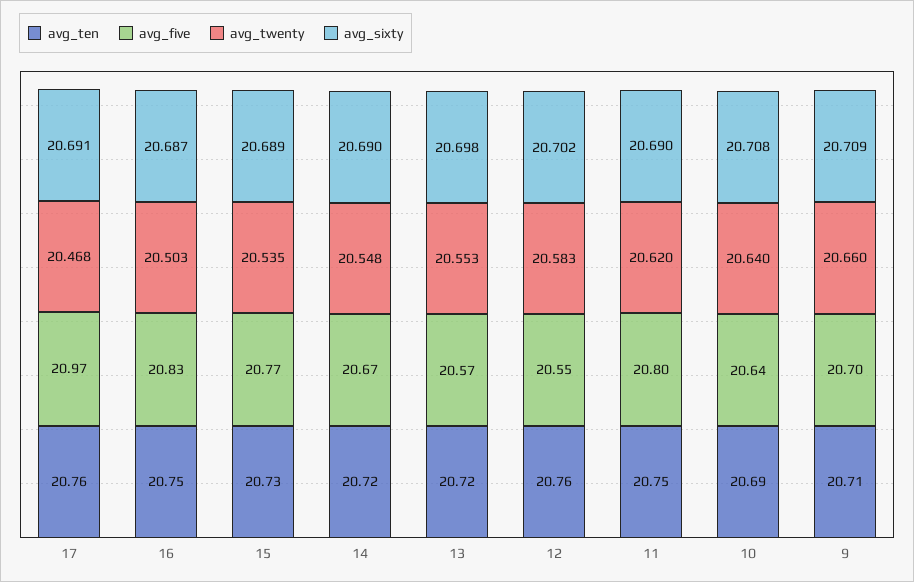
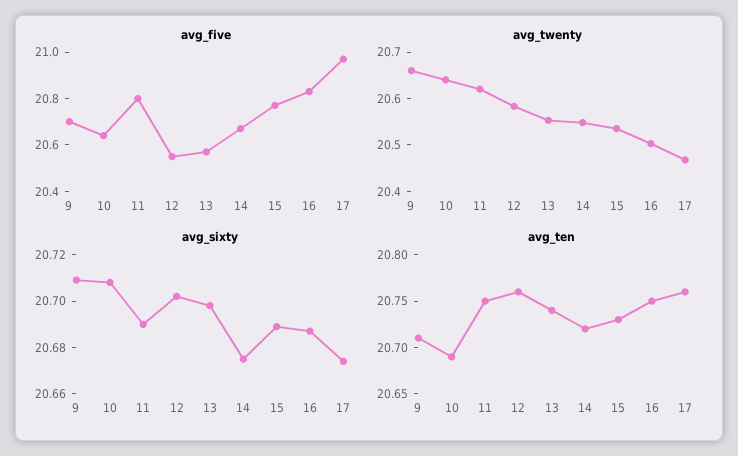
  {
    "avg_ten": {
      "17": 20.76,
      "16": 20.75,
      "15": 20.73,
      "14": 20.72,
-     "13": 20.72,
+     "13": 20.74,
      "12": 20.76,
      "11": 20.75,
      "10": 20.69,
      "9": 20.71
    },
    "avg_five": {
      "17": 20.97,
      "16": 20.83,
      "15": 20.77,
      "14": 20.67,
      "13": 20.57,
      "12": 20.55,
      "11": 20.8,
      "10": 20.64,
      "9": 20.7
    },
    "avg_twenty": {
      "17": 20.468,
      "16": 20.503,
      "15": 20.535,
      "14": 20.548,
      "13": 20.553,
      "12": 20.583,
      "11": 20.62,
      "10": 20.64,
      "9": 20.66
    },
    "avg_sixty": {
-     "17": 20.691,
+     "17": 20.675,
      "16": 20.687,
      "15": 20.689,
-     "14": 20.69,
+     "14": 20.675,
      "13": 20.698,
      "12": 20.702,
      "11": 20.69,
      "10": 20.708,
      "9": 20.709
    }
  }

